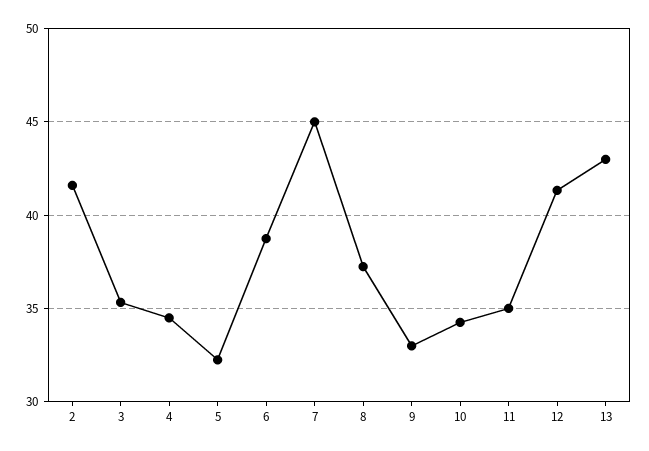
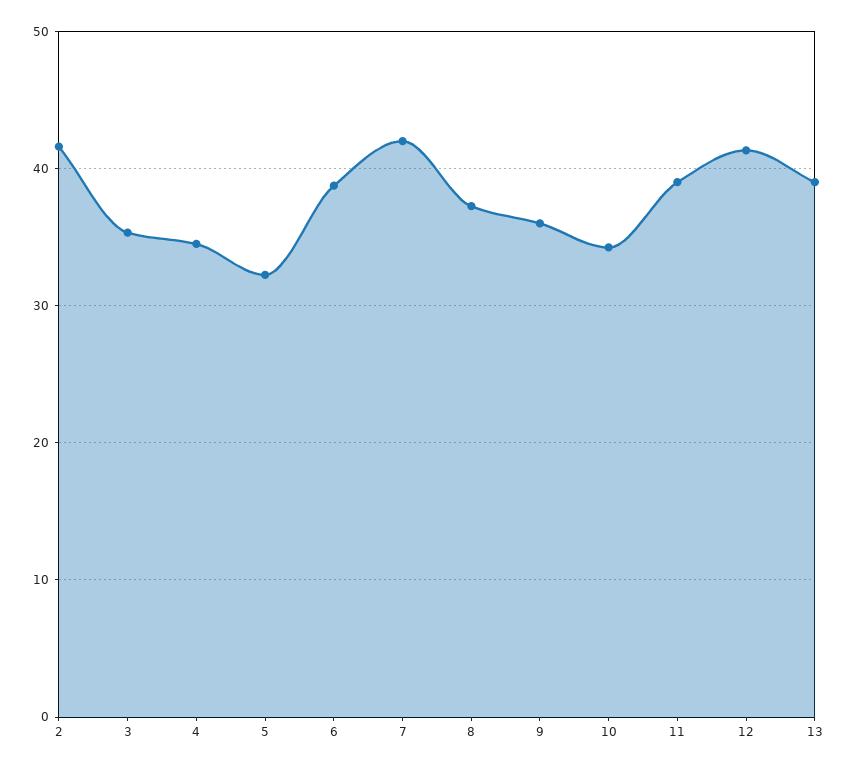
  {
    "2": 41.5,
    "3": 35.5,
    "4": 34.5,
    "5": 32.5,
    "6": 39,
-   "7": 45,
+   "7": 42,
    "8": 37.5,
-   "9": 33,
+   "9": 36,
    "10": 34.5,
-   "11": 35,
+   "11": 39,
    "12": 41.5,
-   "13": 43
+   "13": 39
  }

